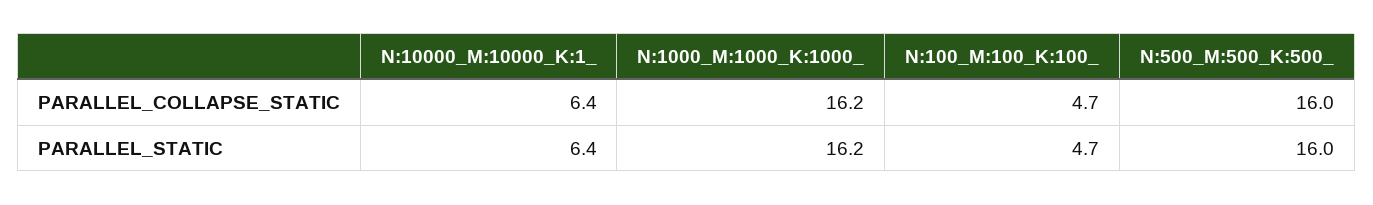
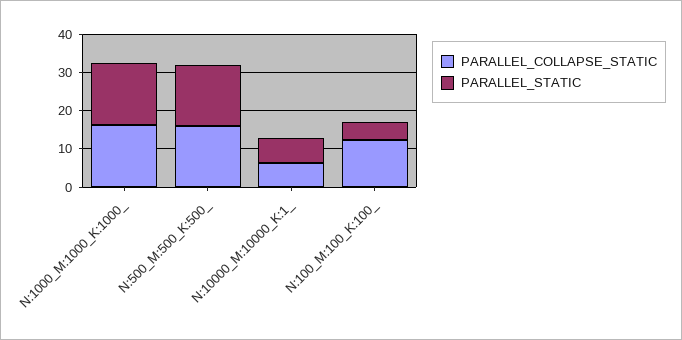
  {
    "PARALLEL_COLLAPSE_STATIC": {
      "N:10000_M:10000_K:1_": 6.4,
      "N:1000_M:1000_K:1000_": 16.2,
-     "N:100_M:100_K:100_": 4.7,
+     "N:100_M:100_K:100_": 12.5,
      "N:500_M:500_K:500_": 16
    },
    "PARALLEL_STATIC": {
      "N:10000_M:10000_K:1_": 6.4,
      "N:1000_M:1000_K:1000_": 16.2,
      "N:100_M:100_K:100_": 4.7,
      "N:500_M:500_K:500_": 16
    }
  }

